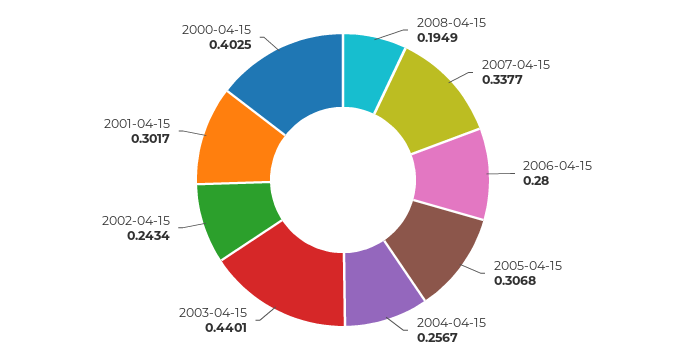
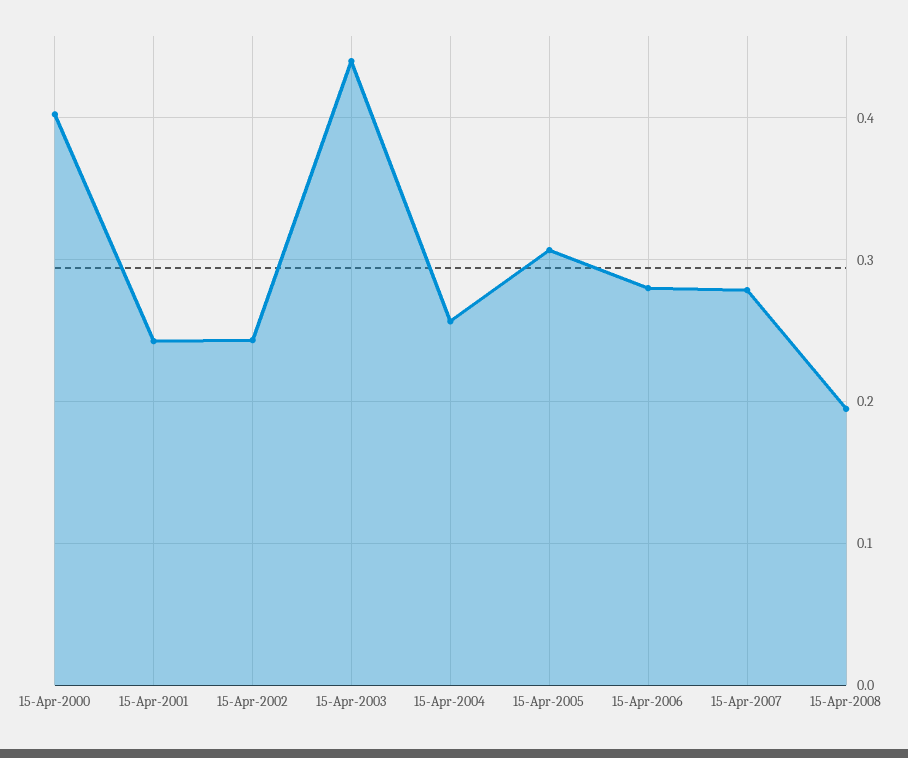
  {
    "2008-04-15": 0.1949,
-   "2007-04-15": 0.3377,
+   "2007-04-15": 0.28,
    "2006-04-15": 0.28,
    "2005-04-15": 0.3068,
    "2004-04-15": 0.2567,
    "2003-04-15": 0.4401,
    "2002-04-15": 0.2434,
-   "2001-04-15": 0.3017,
+   "2001-04-15": 0.24,
    "2000-04-15": 0.4025
  }

